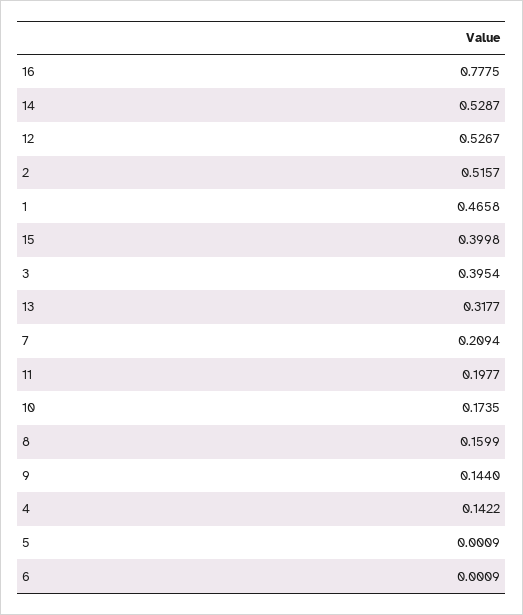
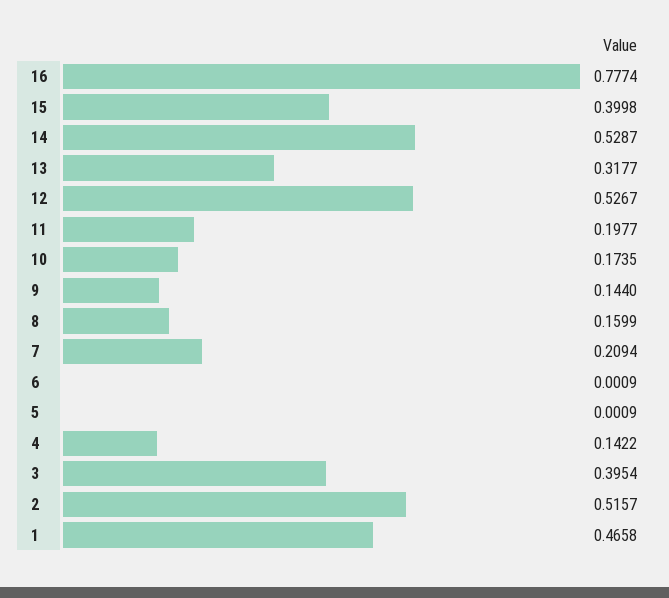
  {
-   "16": 0.7775,
+   "16": 0.7774,
    "14": 0.5287,
    "12": 0.5267,
    "2": 0.5157,
    "1": 0.4658,
    "15": 0.3998,
    "3": 0.3954,
    "13": 0.3177,
    "7": 0.2094,
    "11": 0.1977,
    "10": 0.1735,
    "8": 0.1599,
    "9": 0.144,
    "4": 0.1422,
    "5": 0.0009,
    "6": 0.0009
  }

